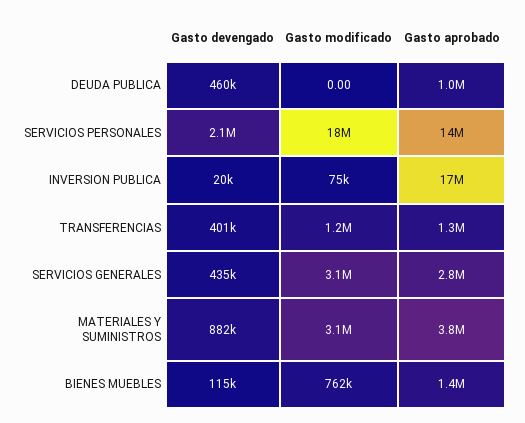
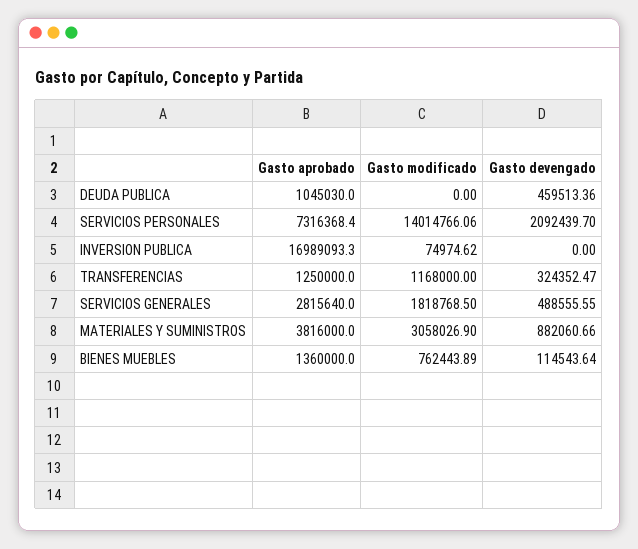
  {
    "Gasto devengado": {
      "DEUDA PUBLICA": 459513.36,
      "SERVICIOS PERSONALES": 2092439.7,
-     "INVERSION PUBLICA": 20000,
+     "INVERSION PUBLICA": 0,
-     "TRANSFERENCIAS": 401000,
+     "TRANSFERENCIAS": 324352.47,
-     "SERVICIOS GENERALES": 435000,
+     "SERVICIOS GENERALES": 488555.55,
      "MATERIALES Y SUMINISTROS": 882060.66,
      "BIENES MUEBLES": 114543.64
    },
    "Gasto modificado": {
      "DEUDA PUBLICA": 0,
-     "SERVICIOS PERSONALES": 18000000,
+     "SERVICIOS PERSONALES": 14014766.06,
      "INVERSION PUBLICA": 74974.62,
      "TRANSFERENCIAS": 1168000,
-     "SERVICIOS GENERALES": 3100000,
+     "SERVICIOS GENERALES": 1818768.5,
      "MATERIALES Y SUMINISTROS": 3058026.9,
      "BIENES MUEBLES": 762443.89
    },
    "Gasto aprobado": {
      "DEUDA PUBLICA": 1045030,
-     "SERVICIOS PERSONALES": 14000000,
+     "SERVICIOS PERSONALES": 7316368.4,
      "INVERSION PUBLICA": 16989093.3,
      "TRANSFERENCIAS": 1250000,
      "SERVICIOS GENERALES": 2815640,
      "MATERIALES Y SUMINISTROS": 3816000,
      "BIENES MUEBLES": 1360000
    }
  }

